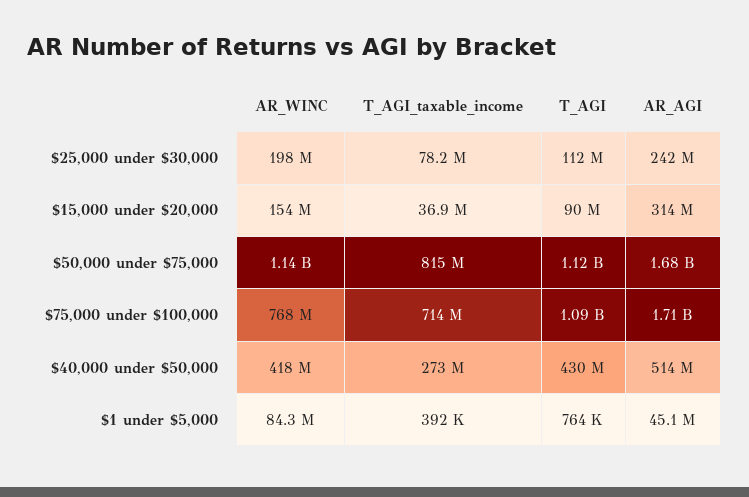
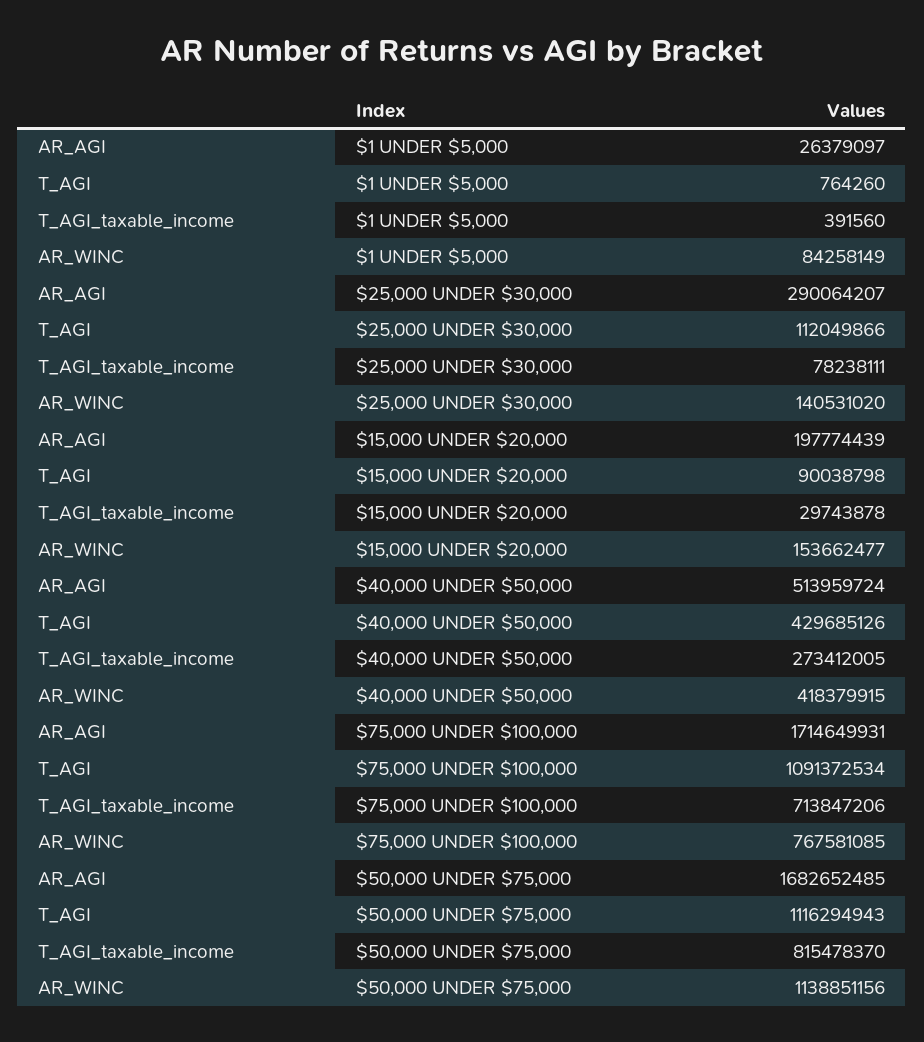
  {
    "AR_WINC": {
-     "$25,000 under $30,000": 198000000,
+     "$25,000 under $30,000": 140531020,
      "$15,000 under $20,000": 153662477,
      "$50,000 under $75,000": 1138851156,
      "$75,000 under $100,000": 767581085,
      "$40,000 under $50,000": 418379915,
      "$1 under $5,000": 84258149
    },
    "T_AGI_taxable_income": {
      "$25,000 under $30,000": 78238111,
-     "$15,000 under $20,000": 36900000,
+     "$15,000 under $20,000": 29743878,
      "$50,000 under $75,000": 815478370,
      "$75,000 under $100,000": 713847206,
      "$40,000 under $50,000": 273412005,
      "$1 under $5,000": 391560
    },
    "T_AGI": {
      "$25,000 under $30,000": 112049866,
      "$15,000 under $20,000": 90038798,
      "$50,000 under $75,000": 1116294943,
      "$75,000 under $100,000": 1091372534,
      "$40,000 under $50,000": 429685126,
      "$1 under $5,000": 764260
    },
    "AR_AGI": {
-     "$25,000 under $30,000": 242000000,
+     "$25,000 under $30,000": 290064207,
-     "$15,000 under $20,000": 314000000,
+     "$15,000 under $20,000": 197774439,
      "$50,000 under $75,000": 1682652485,
      "$75,000 under $100,000": 1714649931,
      "$40,000 under $50,000": 513959724,
-     "$1 under $5,000": 45100000
+     "$1 under $5,000": 26379097
    }
  }

